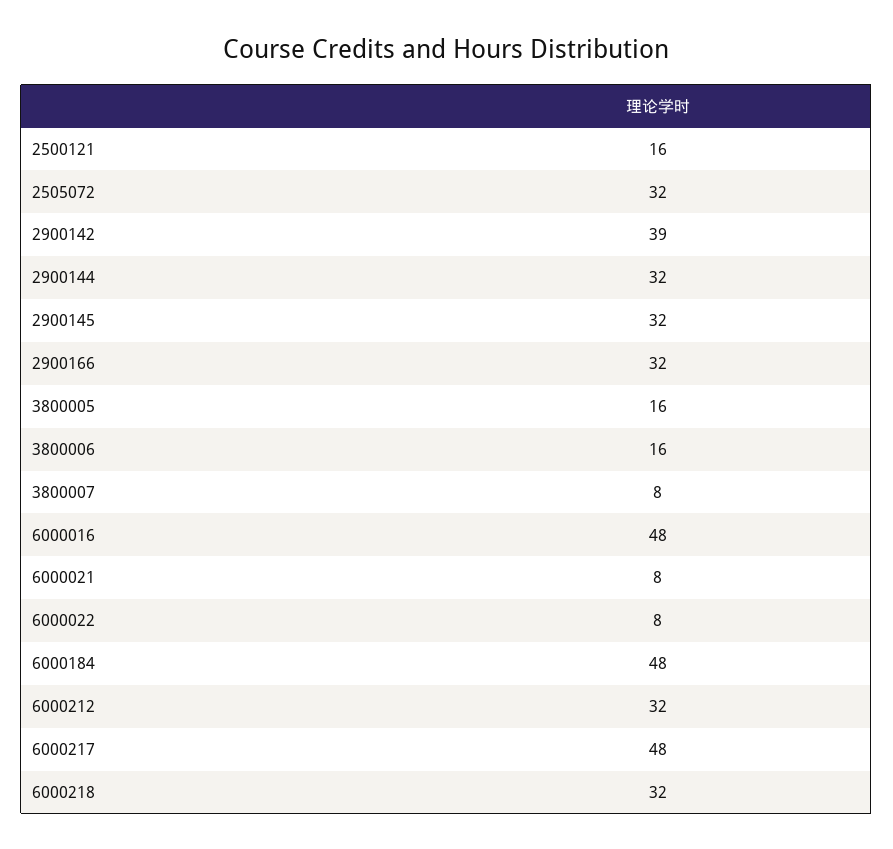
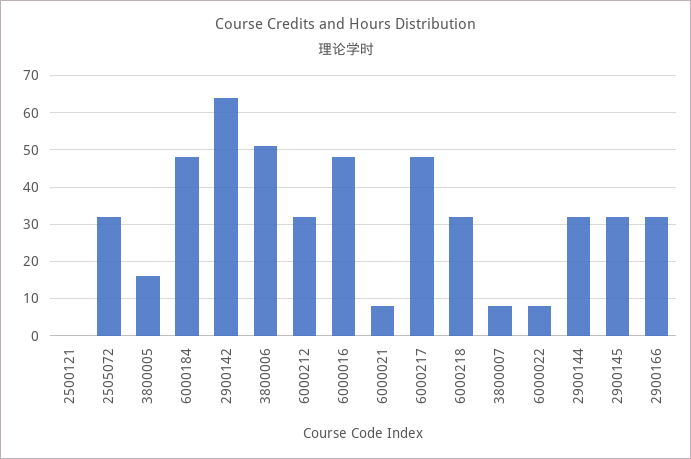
  {
-   "2500121": 16,
+   "2500121": 0,
    "2505072": 32,
-   "2900142": 39,
+   "2900142": 65,
    "2900144": 32,
    "2900145": 32,
    "2900166": 32,
    "3800005": 16,
-   "3800006": 16,
+   "3800006": 50,
    "3800007": 8,
    "6000016": 48,
    "6000021": 8,
    "6000022": 8,
    "6000184": 48,
    "6000212": 32,
    "6000217": 48,
    "6000218": 32
  }

